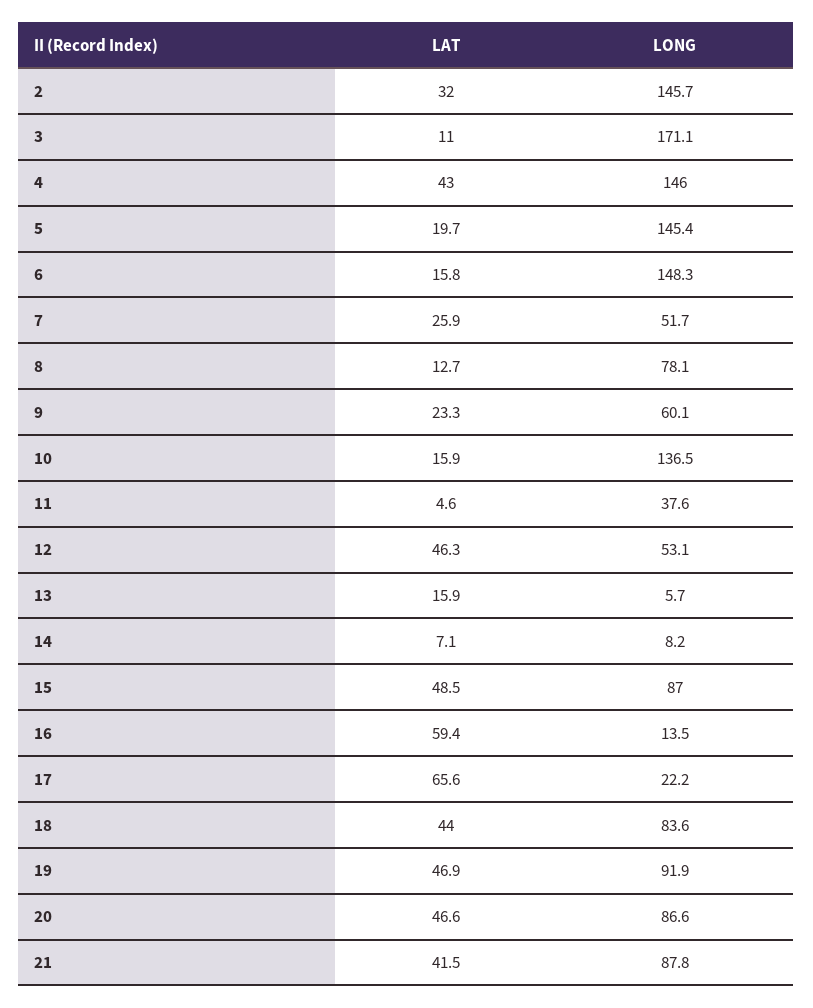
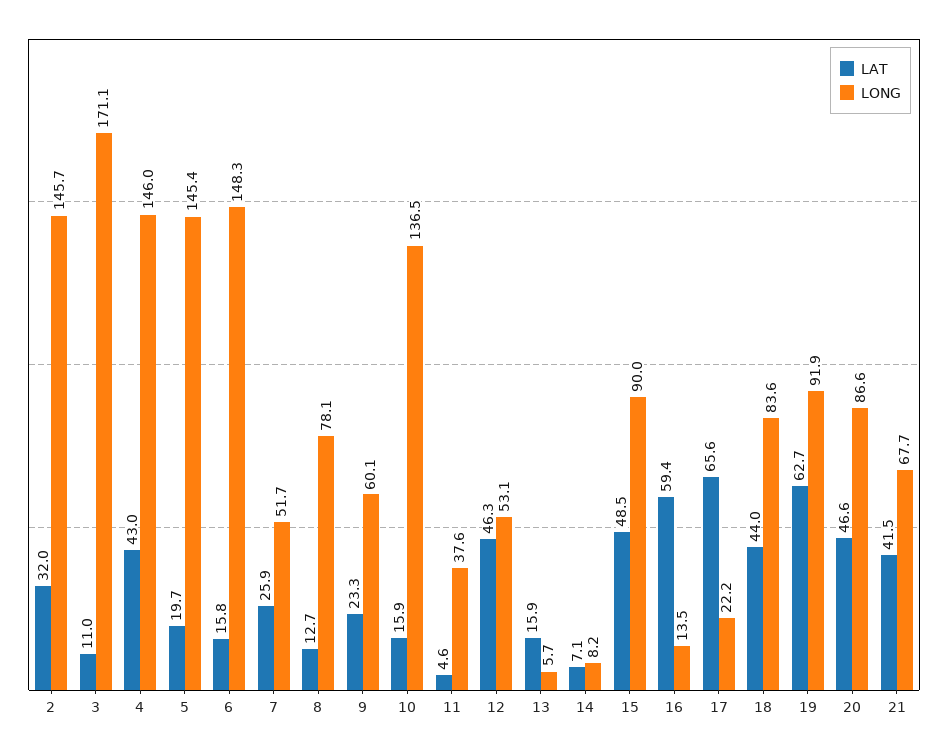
  {
    "LAT": {
      "2": 32,
      "3": 11,
      "4": 43,
      "5": 19.7,
      "6": 15.8,
      "7": 25.9,
      "8": 12.7,
      "9": 23.3,
      "10": 15.9,
      "11": 4.6,
      "12": 46.3,
      "13": 15.9,
      "14": 7.1,
      "15": 48.5,
      "16": 59.4,
      "17": 65.6,
      "18": 44,
-     "19": 46.9,
+     "19": 62.7,
      "20": 46.6,
      "21": 41.5
    },
    "LONG": {
      "2": 145.7,
      "3": 171.1,
      "4": 146,
      "5": 145.4,
      "6": 148.3,
      "7": 51.7,
      "8": 78.1,
      "9": 60.1,
      "10": 136.5,
      "11": 37.6,
      "12": 53.1,
      "13": 5.7,
      "14": 8.2,
-     "15": 87,
+     "15": 90,
      "16": 13.5,
      "17": 22.2,
      "18": 83.6,
      "19": 91.9,
      "20": 86.6,
-     "21": 87.8
+     "21": 67.7
    }
  }

